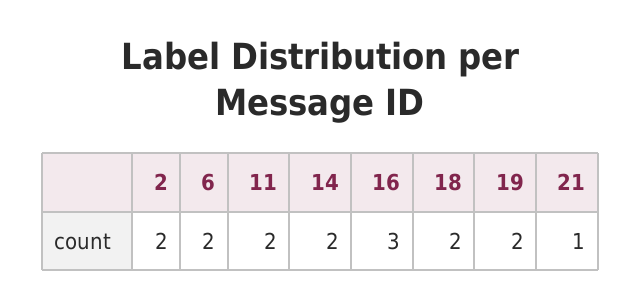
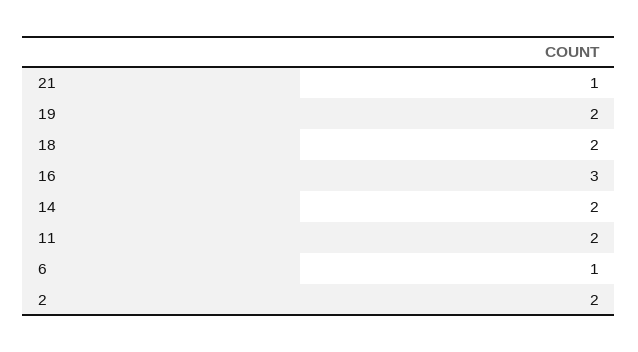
  {
    "2": 2,
-   "6": 2,
+   "6": 1,
    "11": 2,
    "14": 2,
    "16": 3,
    "18": 2,
    "19": 2,
    "21": 1
  }

